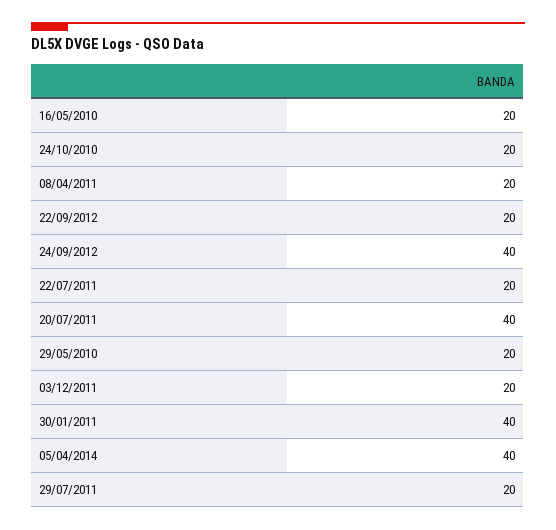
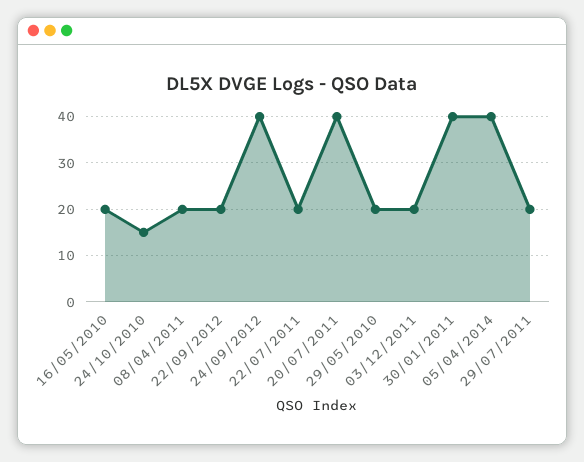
  {
    "16/05/2010": 20,
-   "24/10/2010": 20,
+   "24/10/2010": 15,
    "08/04/2011": 20,
    "22/09/2012": 20,
    "24/09/2012": 40,
    "22/07/2011": 20,
    "20/07/2011": 40,
    "29/05/2010": 20,
    "03/12/2011": 20,
    "30/01/2011": 40,
    "05/04/2014": 40,
    "29/07/2011": 20
  }

